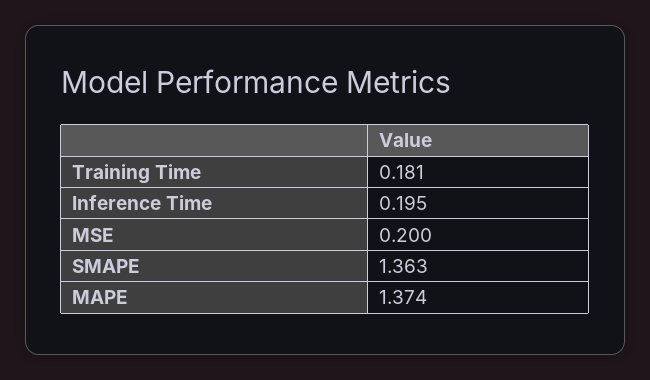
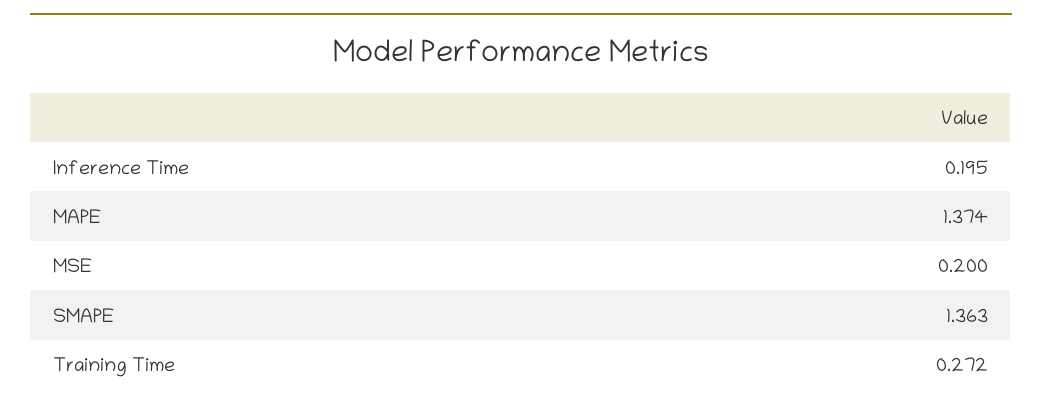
  {
-   "Training Time": 0.181,
+   "Training Time": 0.272,
    "Inference Time": 0.195,
    "MSE": 0.2,
    "SMAPE": 1.363,
    "MAPE": 1.374
  }

